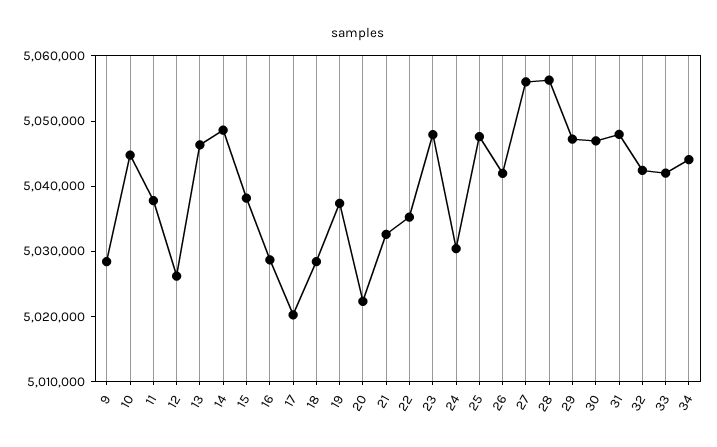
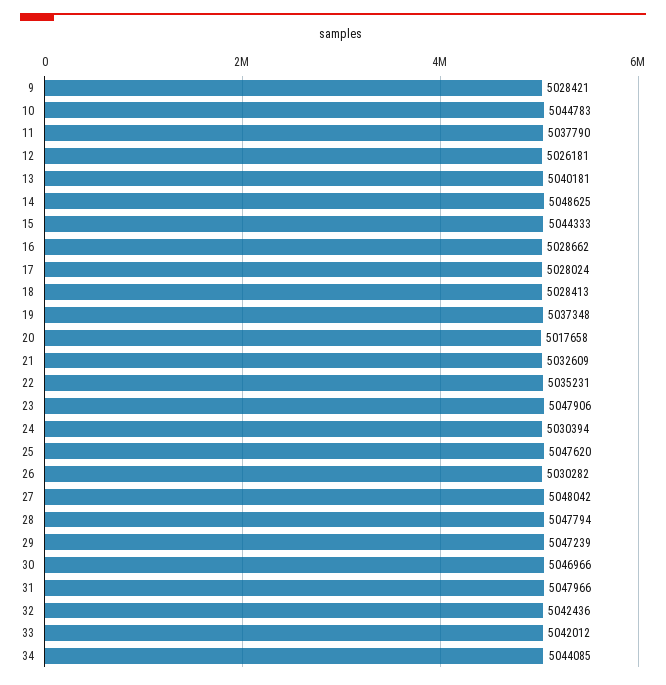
  {
    "9": 5028421,
    "10": 5044783,
    "11": 5037790,
    "12": 5026181,
-   "13": 5046000,
+   "13": 5040181,
    "14": 5048625,
-   "15": 5038000,
+   "15": 5044333,
    "16": 5028662,
-   "17": 5020000,
+   "17": 5028024,
    "18": 5028413,
    "19": 5037348,
-   "20": 5022000,
+   "20": 5017658,
    "21": 5032609,
    "22": 5035231,
    "23": 5047906,
    "24": 5030394,
    "25": 5047620,
-   "26": 5042000,
+   "26": 5030282,
-   "27": 5056000,
+   "27": 5048042,
-   "28": 5056000,
+   "28": 5047794,
    "29": 5047239,
    "30": 5046966,
    "31": 5047966,
    "32": 5042436,
    "33": 5042012,
    "34": 5044085
  }

